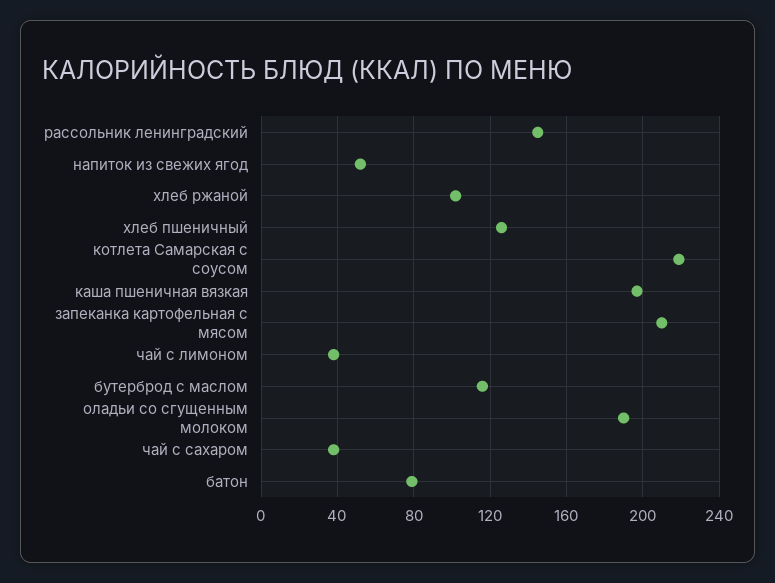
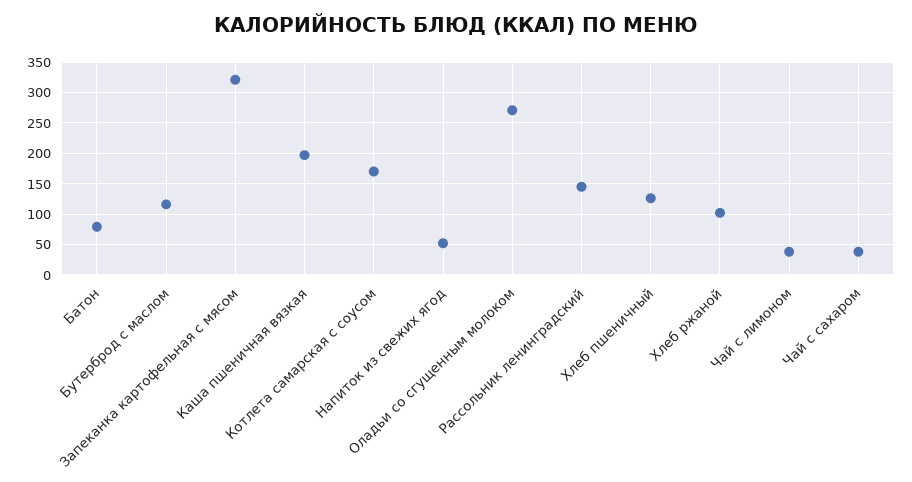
  {
    "рассольник ленинградский": 145,
    "напиток из свежих ягод": 50,
    "хлеб ржаной": 100,
    "хлеб пшеничный": 125,
-   "котлета Самарская с соусом": 220,
+   "котлета Самарская с соусом": 170,
    "каша пшеничная вязкая": 195,
-   "запеканка картофельная с мясом": 210,
+   "запеканка картофельная с мясом": 320,
    "чай с лимоном": 40,
    "бутерброд с маслом": 115,
-   "оладьи со сгущенным молоком": 190,
+   "оладьи со сгущенным молоком": 270,
    "чай с сахаром": 40,
    "батон": 80
  }

